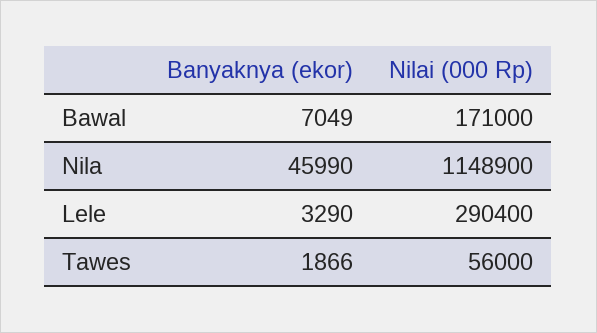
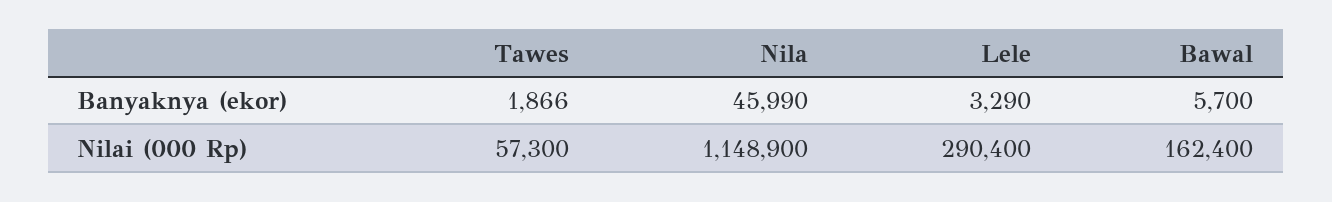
  {
    "Banyaknya (ekor)": {
-     "Bawal": 7049,
+     "Bawal": 5700,
      "Nila": 45990,
      "Lele": 3290,
      "Tawes": 1866
    },
    "Nilai (000 Rp)": {
-     "Bawal": 171000,
+     "Bawal": 162400,
      "Nila": 1148900,
      "Lele": 290400,
-     "Tawes": 56000
+     "Tawes": 57300
    }
  }

